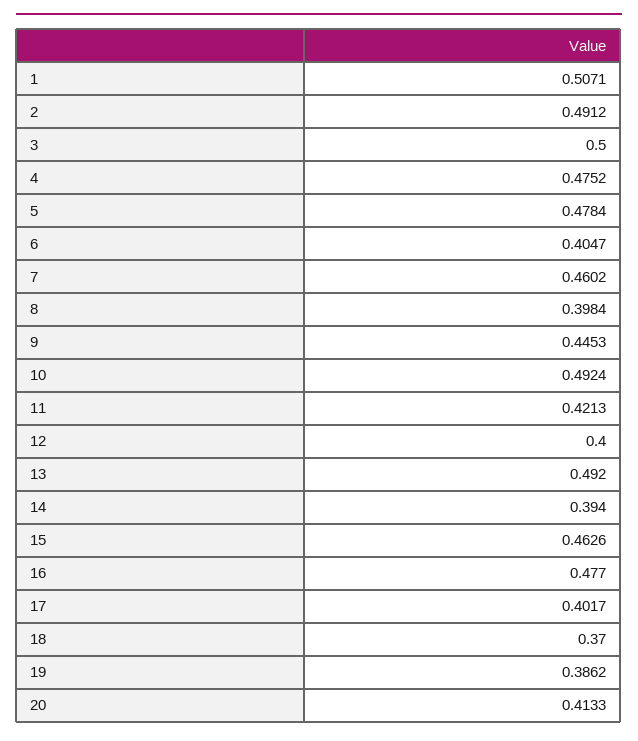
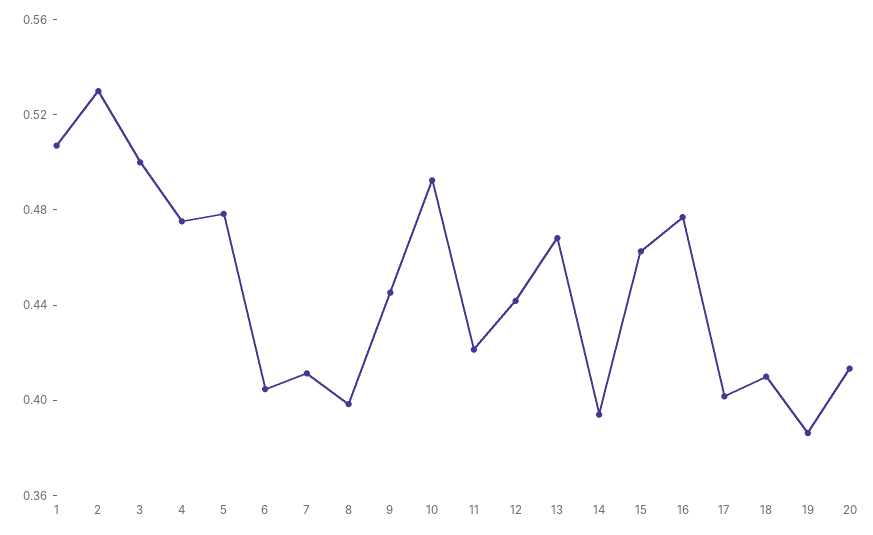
  {
    "1": 0.5071,
-   "2": 0.4912,
+   "2": 0.53,
    "3": 0.5,
    "4": 0.4752,
    "5": 0.4784,
    "6": 0.4047,
-   "7": 0.4602,
+   "7": 0.41,
    "8": 0.3984,
    "9": 0.4453,
    "10": 0.4924,
    "11": 0.4213,
-   "12": 0.4,
+   "12": 0.44,
-   "13": 0.492,
+   "13": 0.47,
    "14": 0.394,
    "15": 0.4626,
    "16": 0.477,
    "17": 0.4017,
-   "18": 0.37,
+   "18": 0.41,
    "19": 0.3862,
    "20": 0.4133
  }

